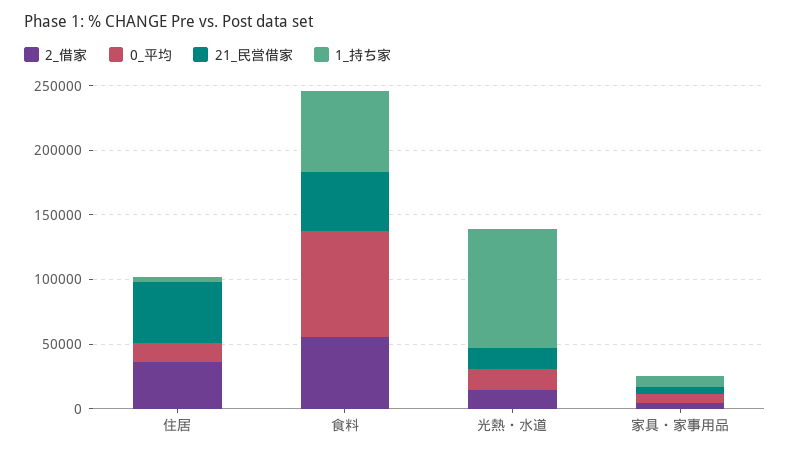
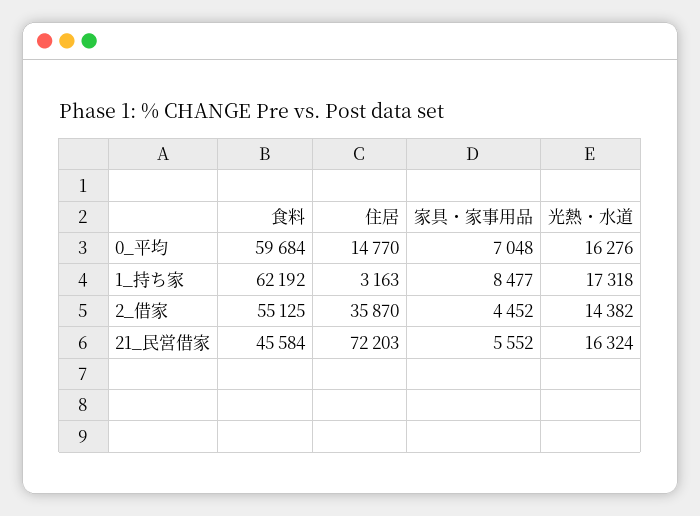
  {
    "2_借家": {
      "住居": 35870,
      "食料": 55125,
      "光熱・水道": 14382,
      "家具・家事用品": 4452
    },
    "0_平均": {
      "住居": 14770,
-     "食料": 80000,
+     "食料": 59684,
      "光熱・水道": 16276,
      "家具・家事用品": 7048
    },
    "21_民営借家": {
-     "住居": 50000,
+     "住居": 72203,
      "食料": 45584,
      "光熱・水道": 16324,
      "家具・家事用品": 5552
    },
    "1_持ち家": {
      "住居": 3163,
      "食料": 62192,
-     "光熱・水道": 90000,
+     "光熱・水道": 17318,
      "家具・家事用品": 8477
    }
  }

